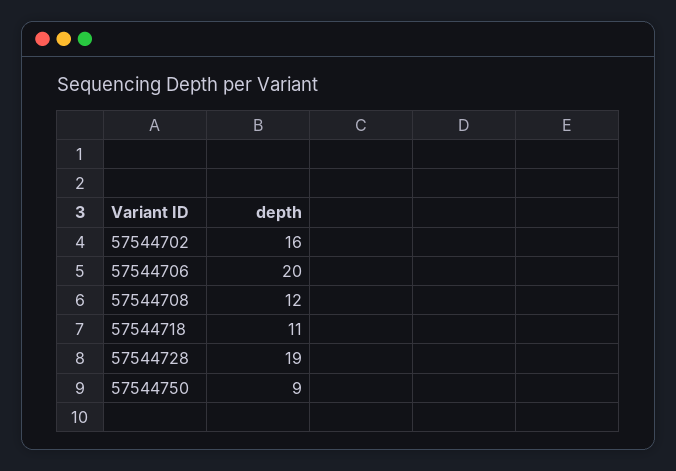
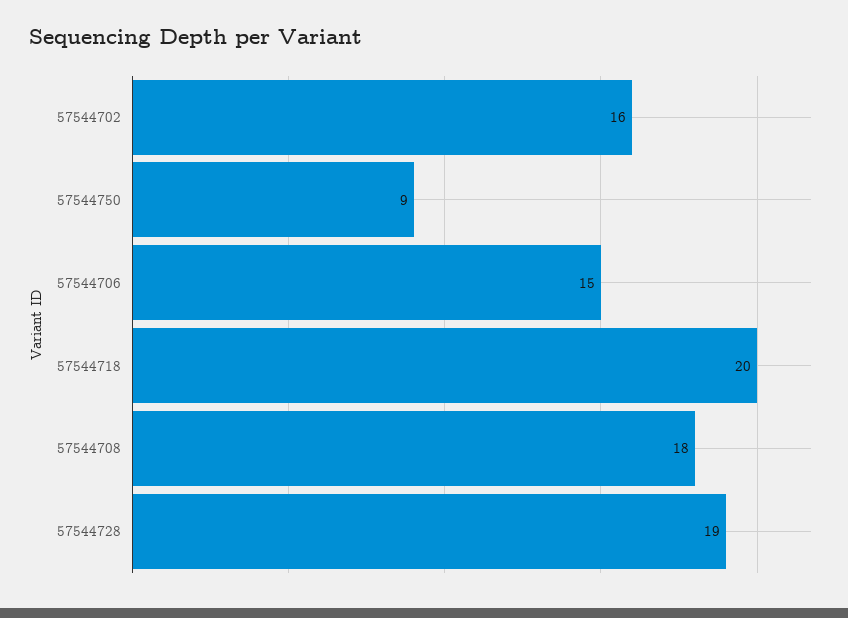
  {
    "57544702": 16,
-   "57544706": 20,
+   "57544706": 15,
-   "57544708": 12,
+   "57544708": 18,
-   "57544718": 11,
+   "57544718": 20,
    "57544728": 19,
    "57544750": 9
  }

